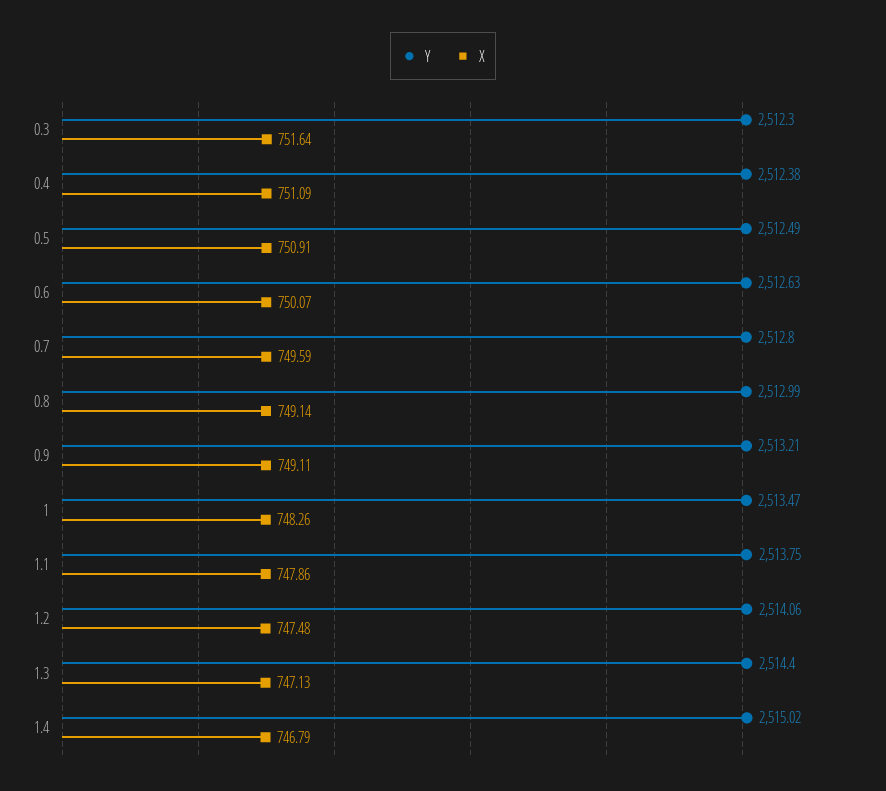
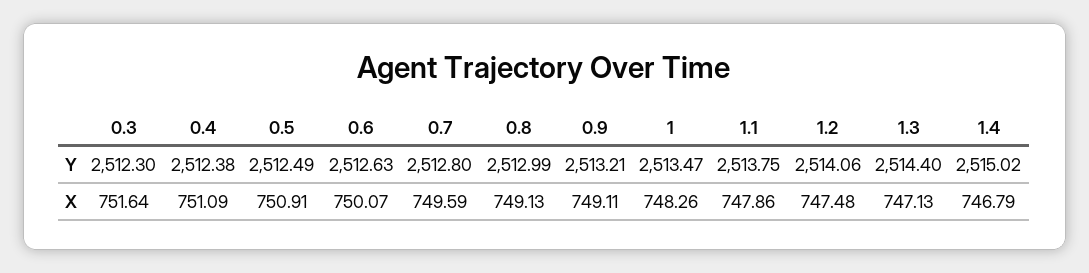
  {
    "Y": {
      "0.3": 2512.3,
      "0.4": 2512.38,
      "0.5": 2512.49,
      "0.6": 2512.63,
      "0.7": 2512.8,
      "0.8": 2512.99,
      "0.9": 2513.21,
      "1": 2513.47,
      "1.1": 2513.75,
      "1.2": 2514.06,
      "1.3": 2514.4,
      "1.4": 2515.02
    },
    "X": {
      "0.3": 751.64,
      "0.4": 751.09,
      "0.5": 750.91,
      "0.6": 750.07,
      "0.7": 749.59,
-     "0.8": 749.14,
+     "0.8": 749.13,
      "0.9": 749.11,
      "1": 748.26,
      "1.1": 747.86,
      "1.2": 747.48,
      "1.3": 747.13,
      "1.4": 746.79
    }
  }

